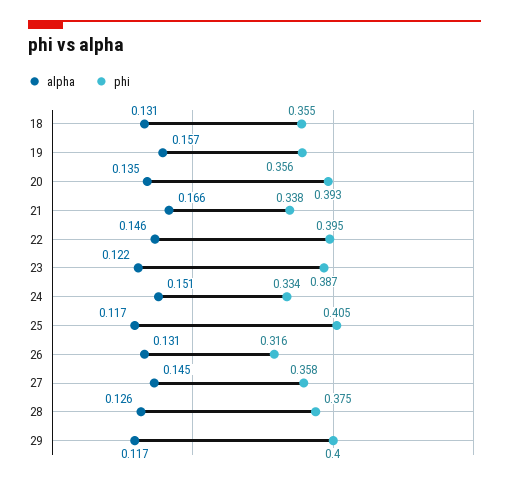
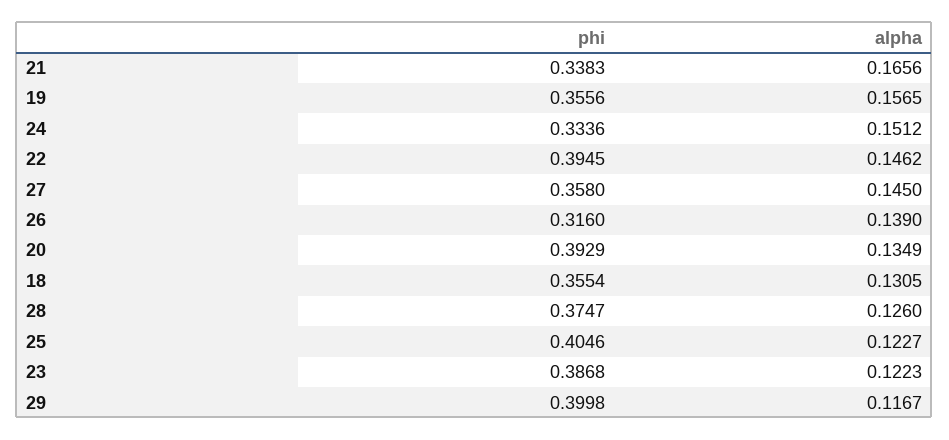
  {
    "alpha": {
      "18": 0.1305,
      "19": 0.1565,
      "20": 0.1349,
      "21": 0.1656,
      "22": 0.1462,
      "23": 0.1223,
      "24": 0.1512,
-     "25": 0.117,
+     "25": 0.1227,
-     "26": 0.131,
+     "26": 0.139,
      "27": 0.145,
      "28": 0.126,
      "29": 0.1167
    },
    "phi": {
      "18": 0.3554,
      "19": 0.3556,
      "20": 0.3929,
      "21": 0.3383,
      "22": 0.3945,
      "23": 0.3868,
      "24": 0.3336,
      "25": 0.4046,
      "26": 0.316,
      "27": 0.358,
      "28": 0.3747,
      "29": 0.3998
    }
  }

